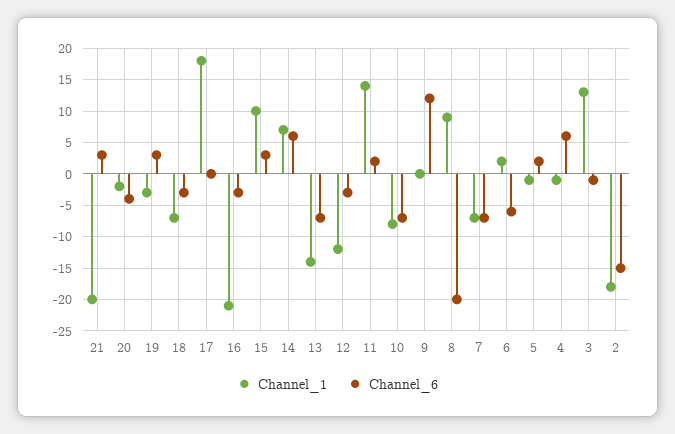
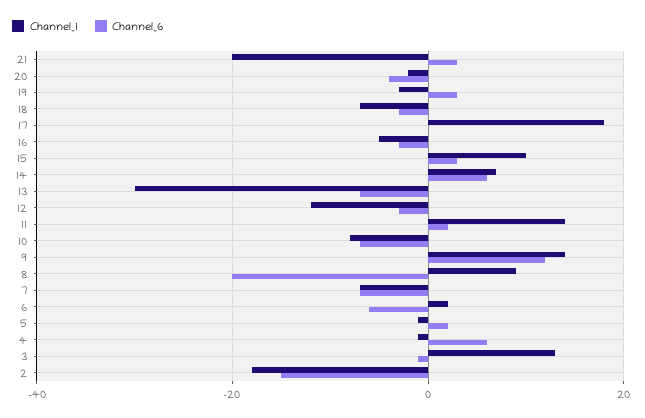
  {
    "Channel_1": {
      "21": -20,
      "20": -2,
      "19": -3,
      "18": -7,
      "17": 18,
-     "16": -21,
+     "16": -5,
      "15": 10,
      "14": 7,
-     "13": -14,
+     "13": -30,
      "12": -12,
      "11": 14,
      "10": -8,
-     "9": 0,
+     "9": 15,
      "8": 9,
      "7": -7,
      "6": 2,
      "5": -1,
      "4": -1,
      "3": 13,
      "2": -18
    },
    "Channel_6": {
      "21": 3,
      "20": -4,
      "19": 3,
      "18": -3,
      "17": 0,
      "16": -3,
      "15": 3,
      "14": 6,
      "13": -7,
      "12": -3,
      "11": 2,
      "10": -7,
      "9": 12,
      "8": -20,
      "7": -7,
      "6": -6,
      "5": 2,
      "4": 6,
      "3": -1,
      "2": -15
    }
  }

